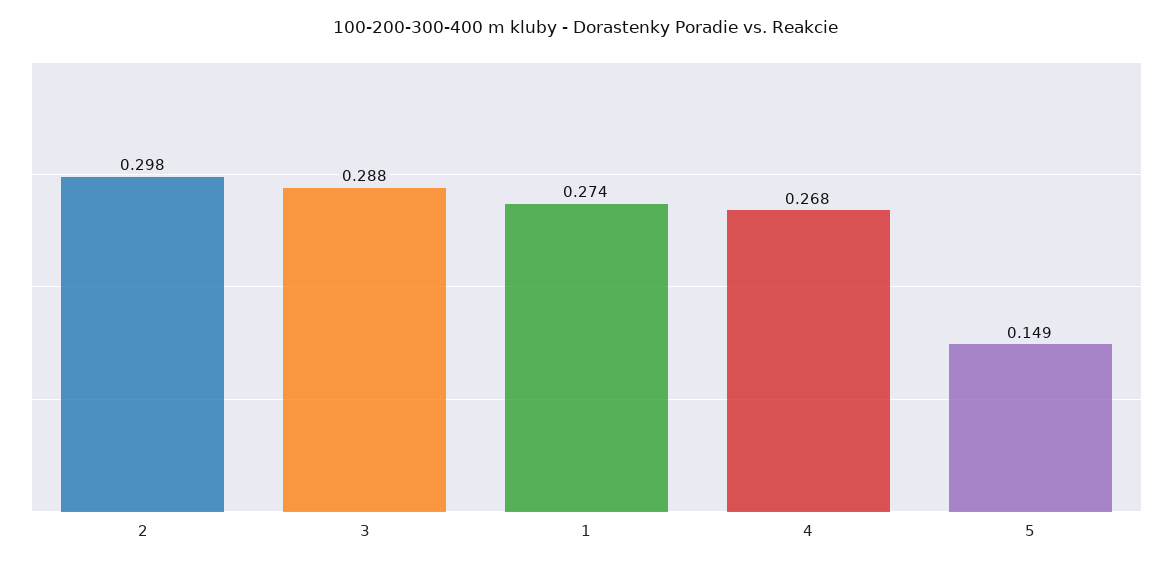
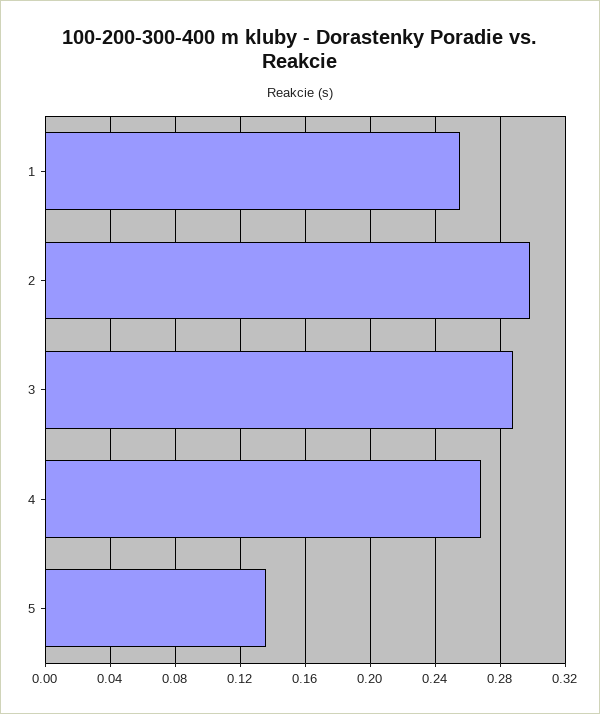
  {
    "2": 0.298,
    "3": 0.288,
-   "1": 0.274,
+   "1": 0.255,
    "4": 0.268,
-   "5": 0.149
+   "5": 0.135
  }

